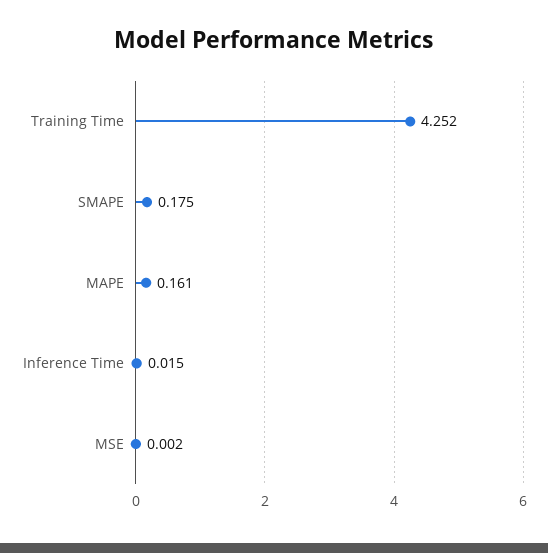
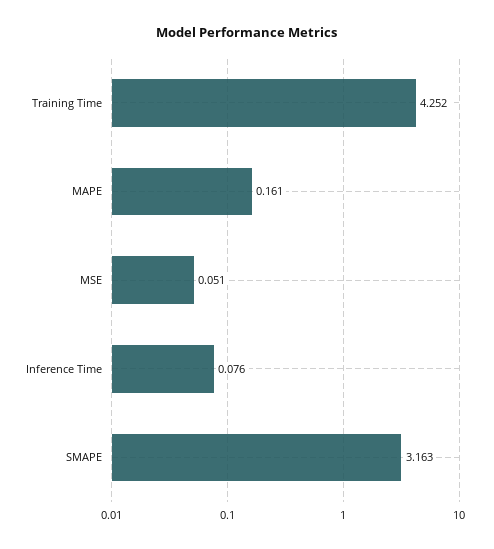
  {
    "Training Time": 4.252,
-   "SMAPE": 0.175,
+   "SMAPE": 3.163,
    "MAPE": 0.161,
-   "Inference Time": 0.015,
+   "Inference Time": 0.076,
-   "MSE": 0.002
+   "MSE": 0.051
  }

